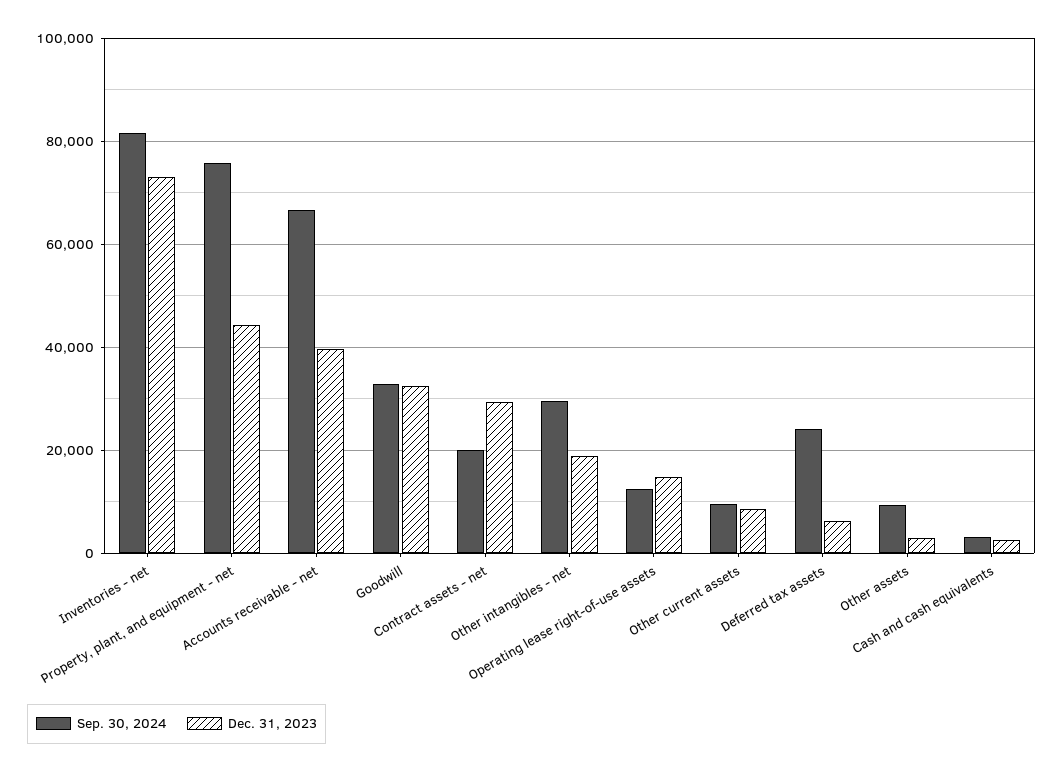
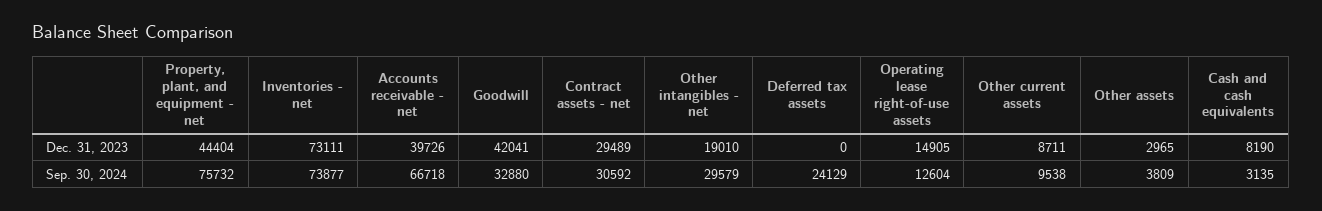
  {
    "Sep. 30, 2024": {
-     "Inventories - net": 82000,
+     "Inventories - net": 73877,
      "Property, plant, and equipment - net": 75732,
      "Accounts receivable - net": 66718,
      "Goodwill": 32880,
-     "Contract assets - net": 20000,
+     "Contract assets - net": 30592,
      "Other intangibles - net": 29579,
      "Operating lease right-of-use assets": 12604,
      "Other current assets": 9538,
      "Deferred tax assets": 24129,
-     "Other assets": 10000,
+     "Other assets": 3809,
      "Cash and cash equivalents": 3135
    },
    "Dec. 31, 2023": {
      "Inventories - net": 73111,
      "Property, plant, and equipment - net": 44404,
      "Accounts receivable - net": 39726,
-     "Goodwill": 32000,
+     "Goodwill": 42041,
      "Contract assets - net": 29489,
      "Other intangibles - net": 19010,
      "Operating lease right-of-use assets": 14905,
      "Other current assets": 8711,
-     "Deferred tax assets": 6000,
+     "Deferred tax assets": 0,
      "Other assets": 2965,
-     "Cash and cash equivalents": 2000
+     "Cash and cash equivalents": 8190
    }
  }

